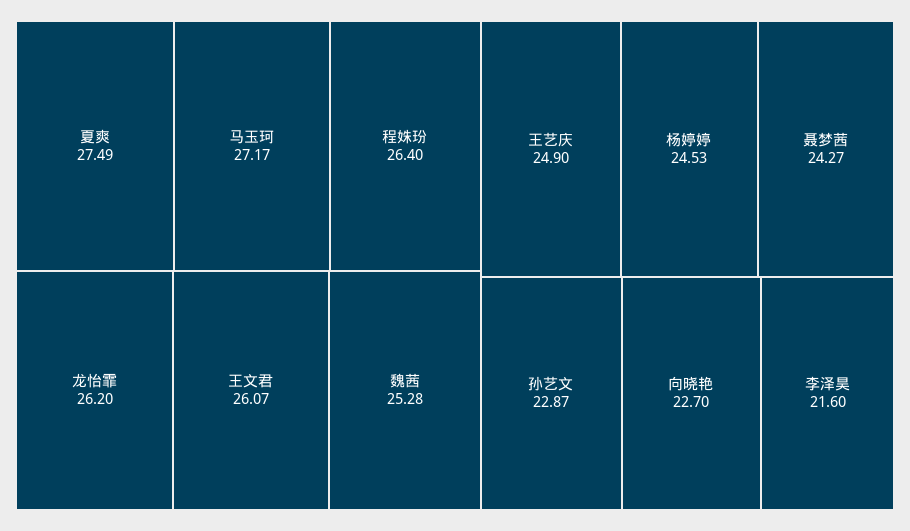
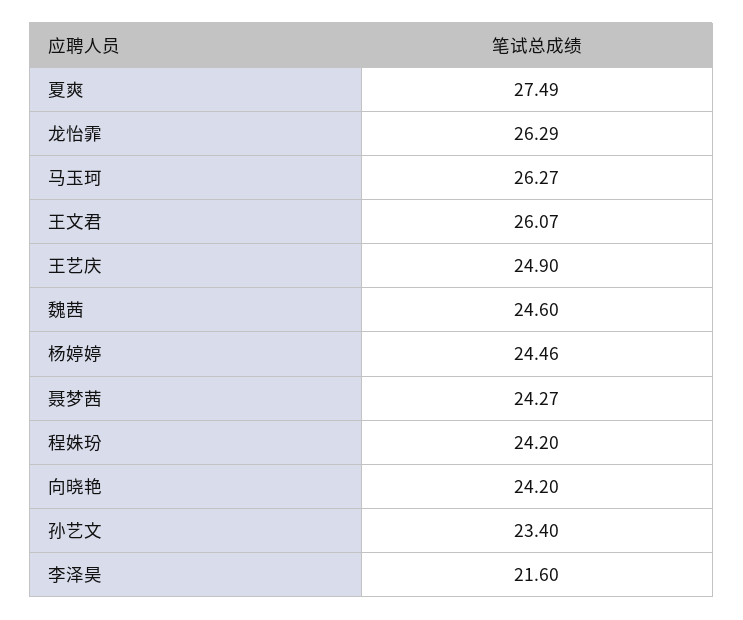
  {
    "夏爽": 27.49,
-   "马玉珂": 27.17,
+   "马玉珂": 26.27,
-   "程姝玢": 26.4,
+   "程姝玢": 24.2,
-   "龙怡霏": 26.2,
+   "龙怡霏": 26.29,
    "王文君": 26.07,
-   "魏茜": 25.28,
+   "魏茜": 24.6,
    "王艺庆": 24.9,
-   "杨婷婷": 24.53,
+   "杨婷婷": 24.46,
    "聂梦茜": 24.27,
-   "孙艺文": 22.87,
+   "孙艺文": 23.4,
-   "向晓艳": 22.7,
+   "向晓艳": 24.2,
    "李泽昊": 21.6
  }

